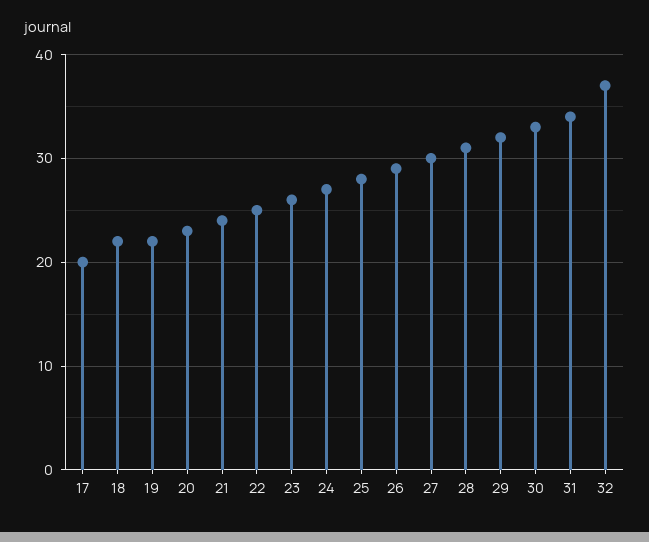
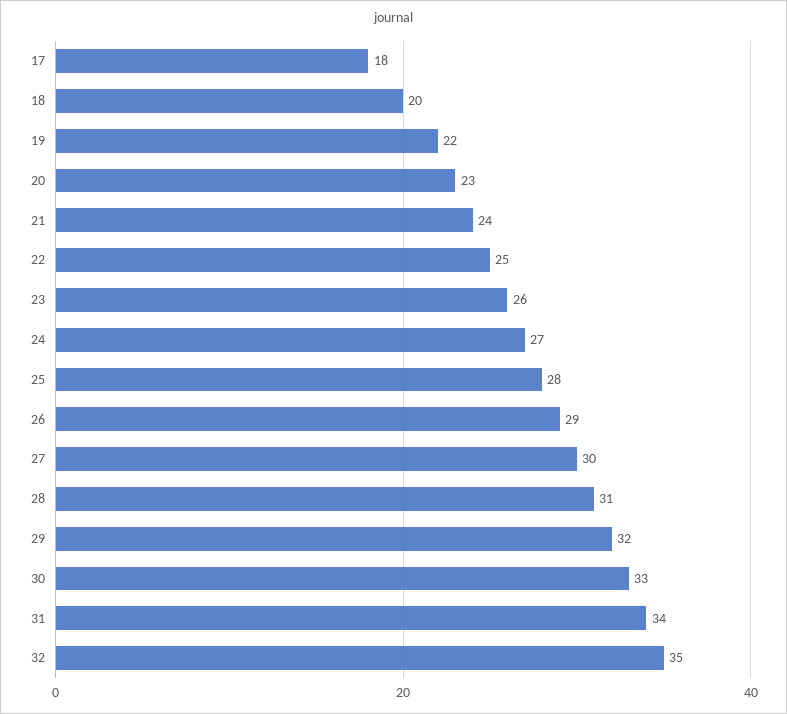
  {
-   "17": 20,
+   "17": 18,
-   "18": 22,
+   "18": 20,
    "19": 22,
    "20": 23,
    "21": 24,
    "22": 25,
    "23": 26,
    "24": 27,
    "25": 28,
    "26": 29,
    "27": 30,
    "28": 31,
    "29": 32,
    "30": 33,
    "31": 34,
-   "32": 37
+   "32": 35
  }

